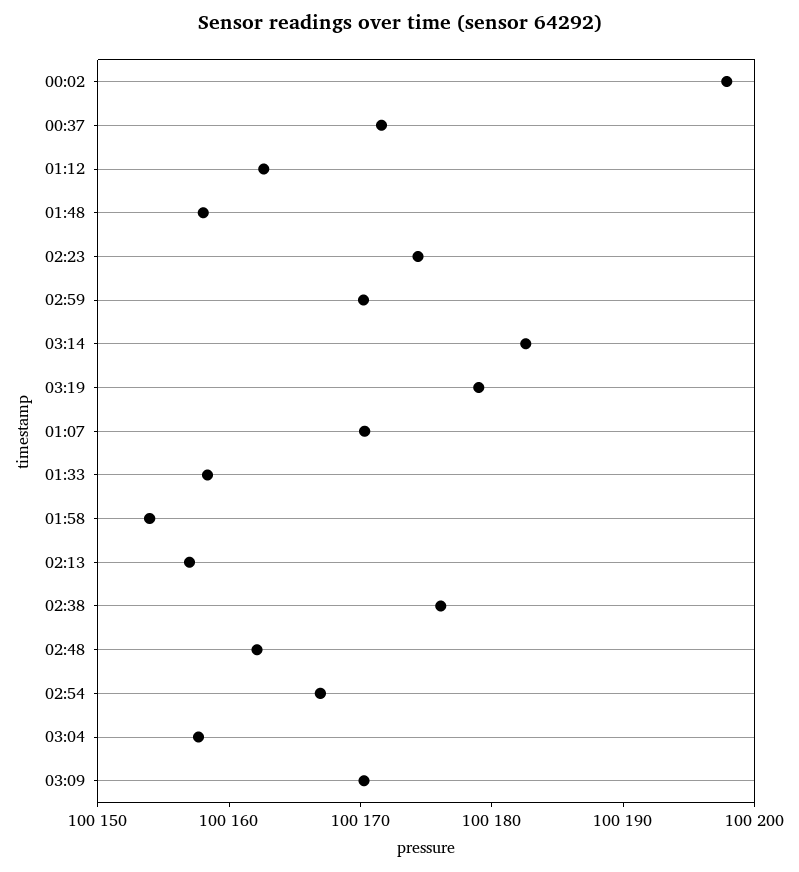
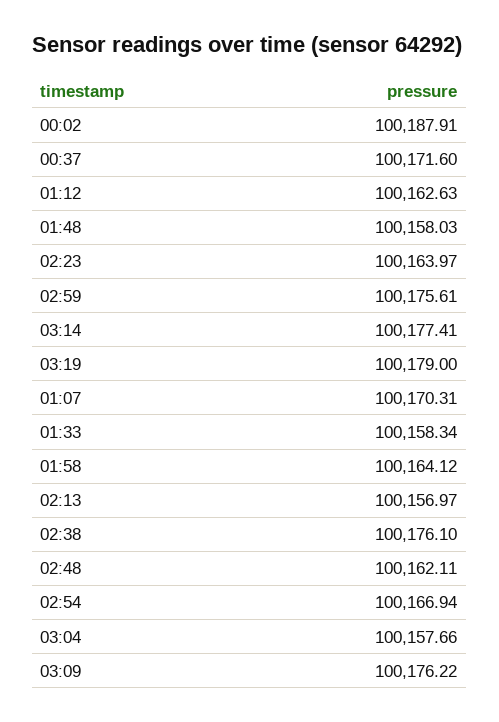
  {
-   "00:02": 100198,
+   "00:02": 100187.91,
    "00:37": 100171.6,
    "01:12": 100162.63,
    "01:48": 100158.03,
-   "02:23": 100174,
+   "02:23": 100163.97,
-   "02:59": 100170,
+   "02:59": 100175.61,
-   "03:14": 100182,
+   "03:14": 100177.41,
    "03:19": 100179,
    "01:07": 100170.31,
    "01:33": 100158.34,
-   "01:58": 100154,
+   "01:58": 100164.12,
    "02:13": 100156.97,
    "02:38": 100176.1,
    "02:48": 100162.11,
    "02:54": 100166.94,
    "03:04": 100157.66,
-   "03:09": 100170
+   "03:09": 100176.22
  }

